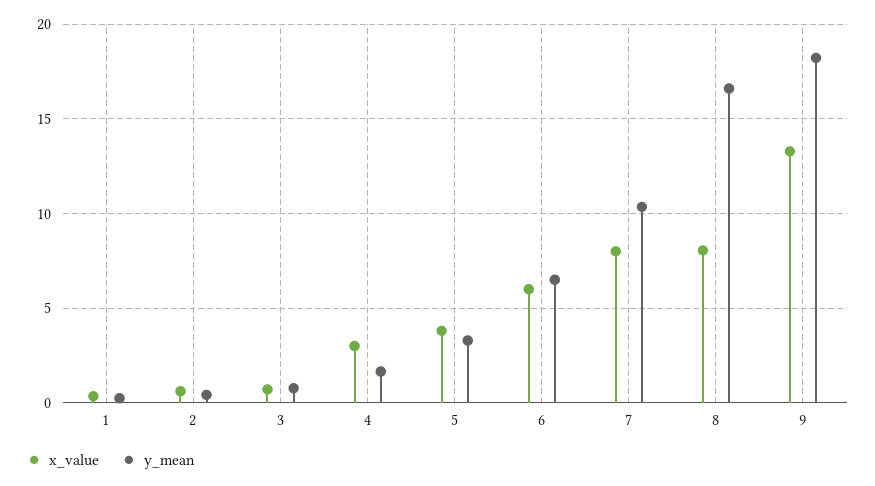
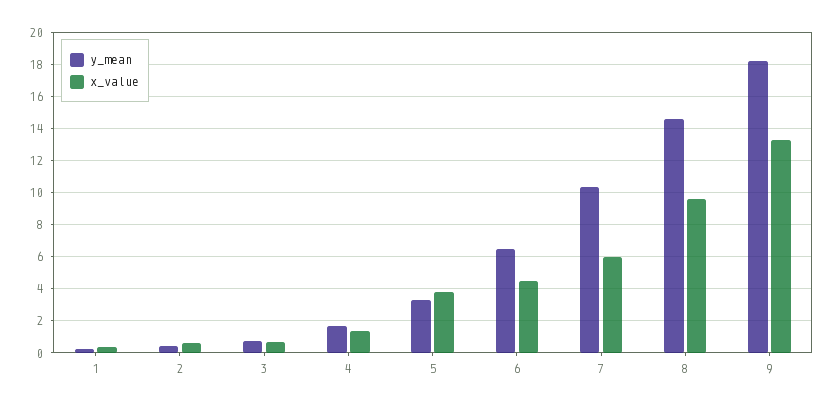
  {
    "x_value": {
      "1": 0.5,
      "2": 0.5,
      "3": 0.5,
-     "4": 3,
+     "4": 1.5,
      "5": 4,
-     "6": 6,
+     "6": 4.5,
-     "7": 8,
+     "7": 6,
-     "8": 8,
+     "8": 9.5,
      "9": 13.5
    },
    "y_mean": {
      "1": 0,
      "2": 0.5,
      "3": 1,
      "4": 1.5,
      "5": 3.5,
      "6": 6.5,
      "7": 10.5,
-     "8": 16.5,
+     "8": 14.5,
      "9": 18
    }
  }

